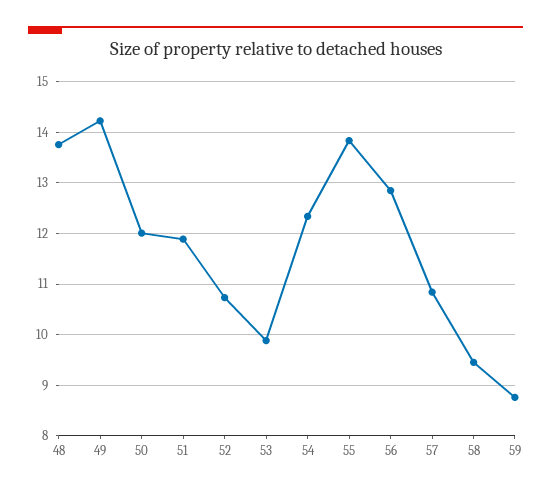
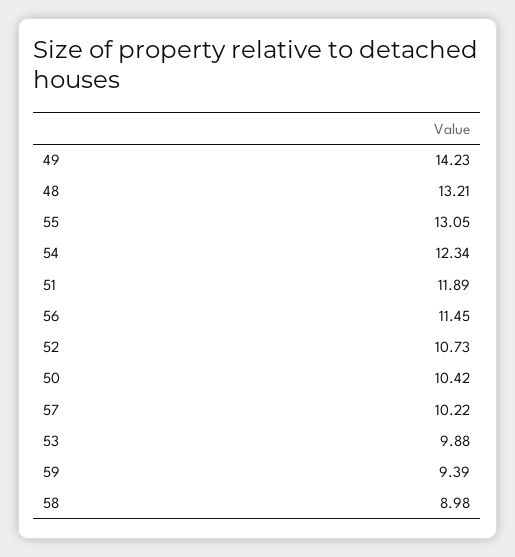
  {
-   "48": 13.8,
+   "48": 13.21,
    "49": 14.23,
-   "50": 12,
+   "50": 10.42,
    "51": 11.89,
    "52": 10.73,
    "53": 9.88,
    "54": 12.34,
-   "55": 13.8,
+   "55": 13.05,
-   "56": 12.8,
+   "56": 11.45,
-   "57": 10.8,
+   "57": 10.22,
-   "58": 9.4,
+   "58": 8.98,
-   "59": 8.8
+   "59": 9.39
  }

